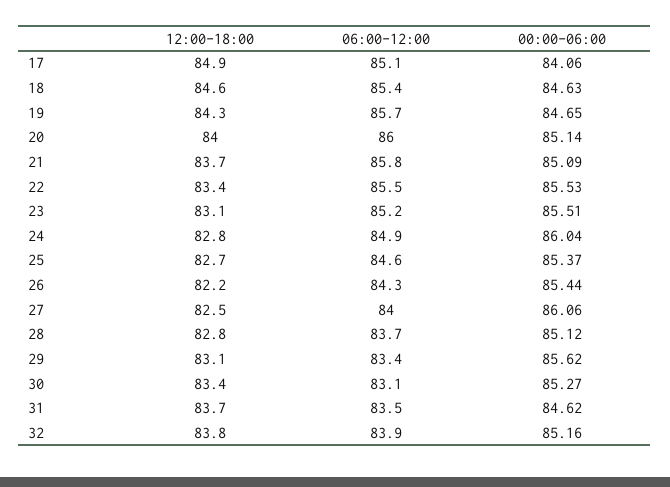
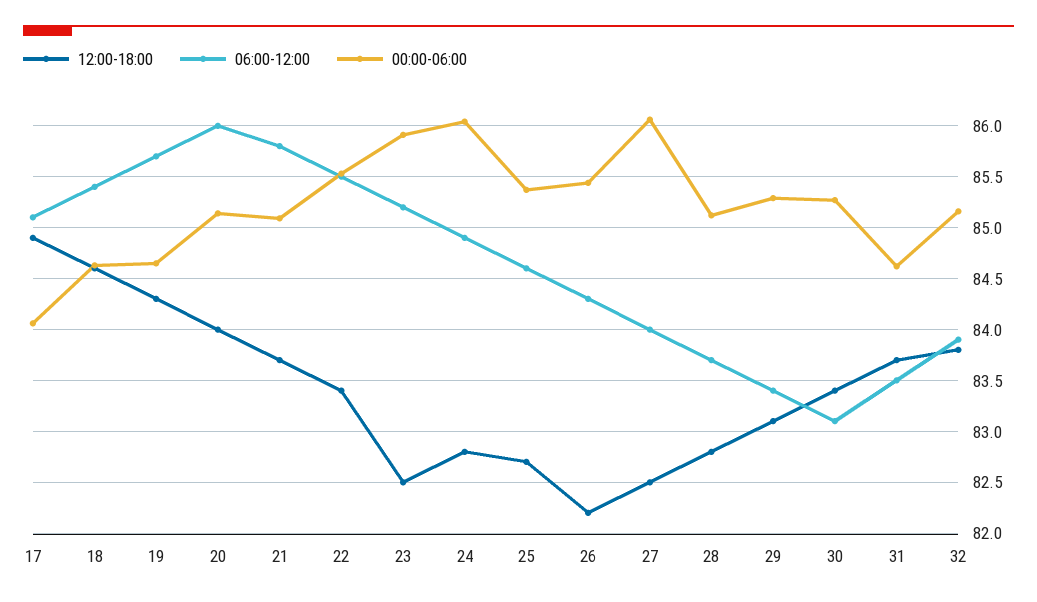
  {
    "12:00-18:00": {
      "17": 84.9,
      "18": 84.6,
      "19": 84.3,
      "20": 84,
      "21": 83.7,
      "22": 83.4,
-     "23": 83.1,
+     "23": 82.5,
      "24": 82.8,
      "25": 82.7,
      "26": 82.2,
      "27": 82.5,
      "28": 82.8,
      "29": 83.1,
      "30": 83.4,
      "31": 83.7,
      "32": 83.8
    },
    "06:00-12:00": {
      "17": 85.1,
      "18": 85.4,
      "19": 85.7,
      "20": 86,
      "21": 85.8,
      "22": 85.5,
      "23": 85.2,
      "24": 84.9,
      "25": 84.6,
      "26": 84.3,
      "27": 84,
      "28": 83.7,
      "29": 83.4,
      "30": 83.1,
      "31": 83.5,
      "32": 83.9
    },
    "00:00-06:00": {
      "17": 84.06,
      "18": 84.63,
      "19": 84.65,
      "20": 85.14,
      "21": 85.09,
      "22": 85.53,
-     "23": 85.51,
+     "23": 85.9,
      "24": 86.04,
      "25": 85.37,
      "26": 85.44,
      "27": 86.06,
      "28": 85.12,
-     "29": 85.62,
+     "29": 85.3,
      "30": 85.27,
      "31": 84.62,
      "32": 85.16
    }
  }

